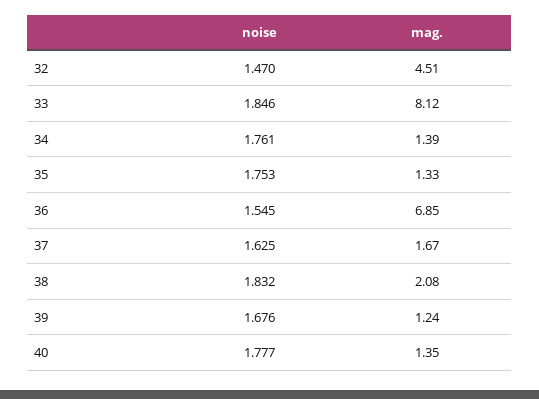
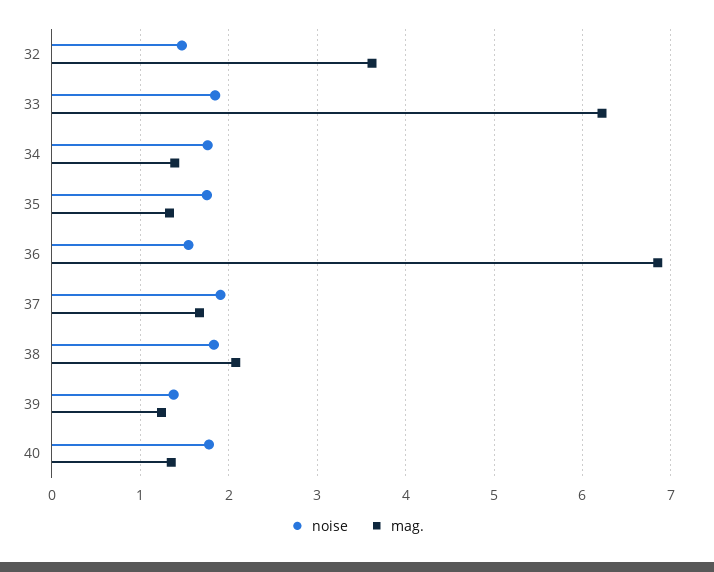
  {
    "noise": {
      "32": 1.47,
      "33": 1.846,
      "34": 1.761,
      "35": 1.753,
      "36": 1.545,
-     "37": 1.625,
+     "37": 1.9,
      "38": 1.832,
-     "39": 1.676,
+     "39": 1.4,
      "40": 1.777
    },
    "mag.": {
-     "32": 4.51,
+     "32": 3.6,
-     "33": 8.12,
+     "33": 6.2,
      "34": 1.39,
      "35": 1.33,
      "36": 6.85,
      "37": 1.67,
      "38": 2.08,
      "39": 1.24,
      "40": 1.35
    }
  }

